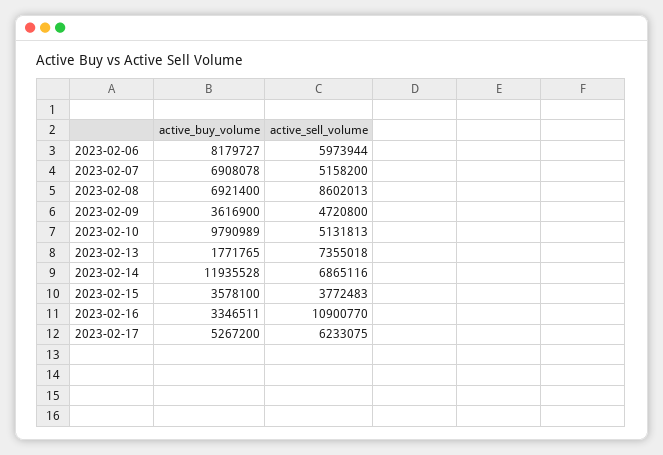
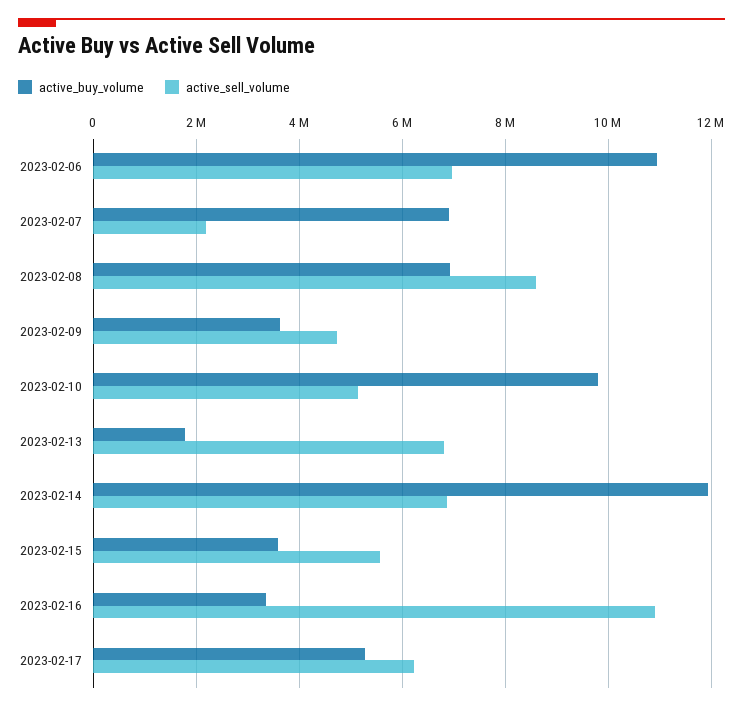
  {
    "active_buy_volume": {
-     "2023-02-06": 8179727,
+     "2023-02-06": 11000000,
      "2023-02-07": 6908078,
      "2023-02-08": 6921400,
      "2023-02-09": 3616900,
      "2023-02-10": 9790989,
      "2023-02-13": 1771765,
      "2023-02-14": 11935528,
      "2023-02-15": 3578100,
      "2023-02-16": 3346511,
      "2023-02-17": 5267200
    },
    "active_sell_volume": {
-     "2023-02-06": 5973944,
+     "2023-02-06": 7000000,
-     "2023-02-07": 5158200,
+     "2023-02-07": 2200000,
      "2023-02-08": 8602013,
      "2023-02-09": 4720800,
      "2023-02-10": 5131813,
-     "2023-02-13": 7355018,
+     "2023-02-13": 6800000,
      "2023-02-14": 6865116,
-     "2023-02-15": 3772483,
+     "2023-02-15": 5600000,
      "2023-02-16": 10900770,
      "2023-02-17": 6233075
    }
  }

